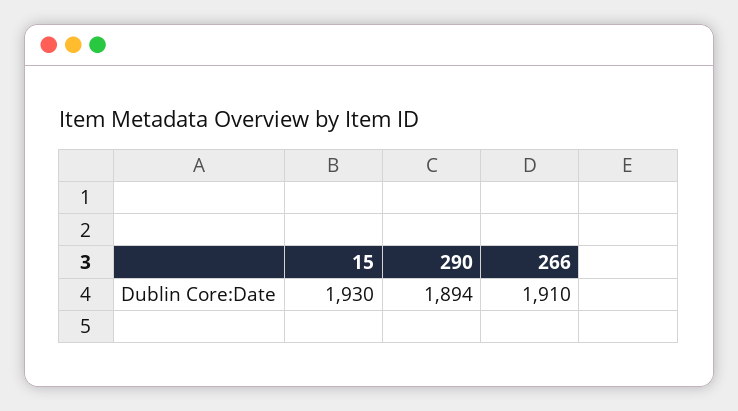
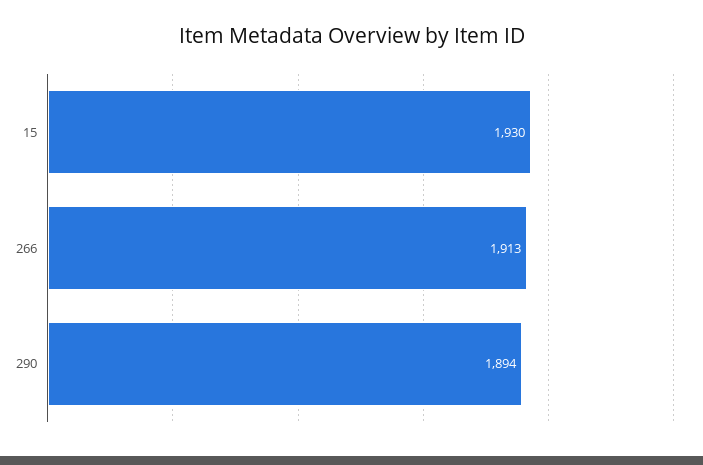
  {
    "15": 1930,
    "290": 1894,
-   "266": 1910
+   "266": 1913
  }

